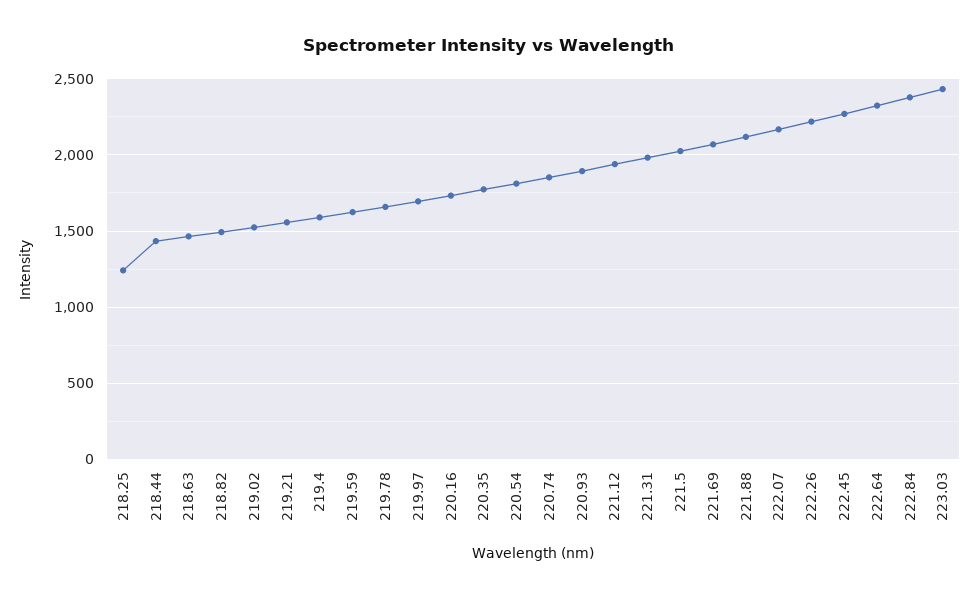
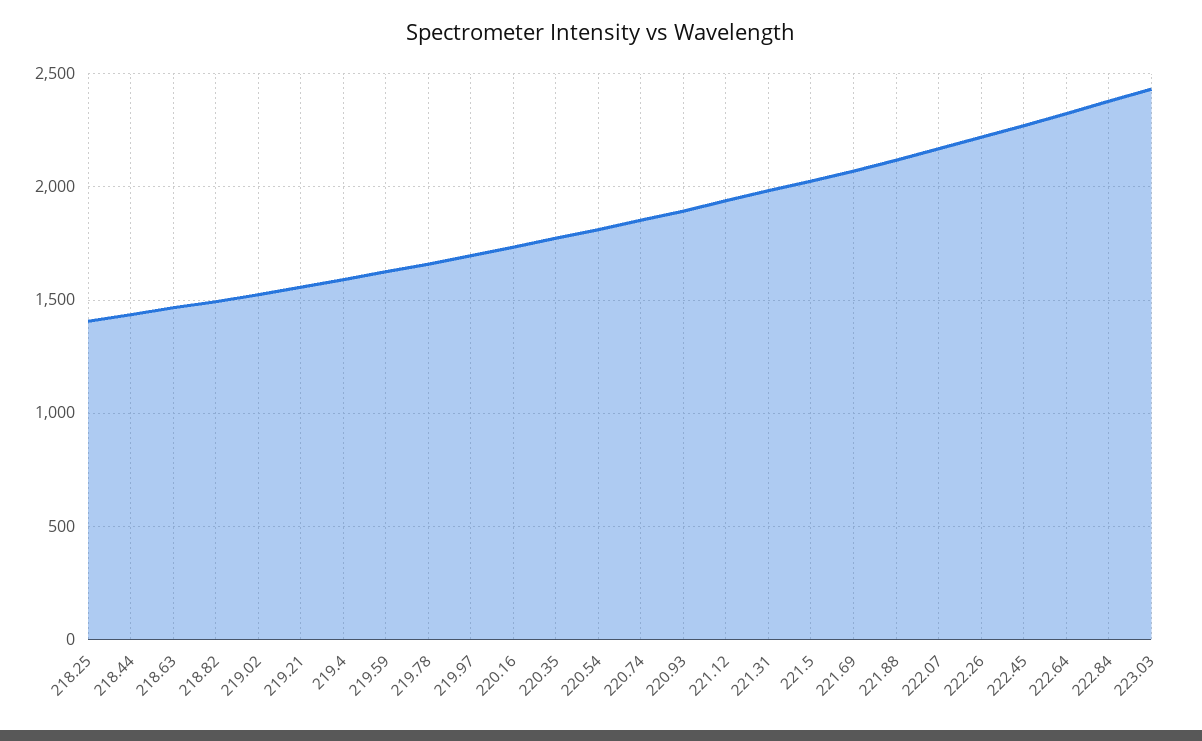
  {
-   "218.25": 1250,
+   "218.25": 1400,
    "218.44": 1450,
    "218.63": 1450,
    "218.82": 1500,
    "219.02": 1500,
    "219.21": 1550,
    "219.4": 1600,
    "219.59": 1600,
    "219.78": 1650,
    "219.97": 1700,
    "220.16": 1750,
    "220.35": 1750,
    "220.54": 1800,
    "220.74": 1850,
    "220.93": 1900,
    "221.12": 1950,
    "221.31": 2000,
    "221.5": 2050,
    "221.69": 2050,
    "221.88": 2100,
    "222.07": 2150,
    "222.26": 2200,
    "222.45": 2250,
    "222.64": 2300,
    "222.84": 2400,
    "223.03": 2450
  }

